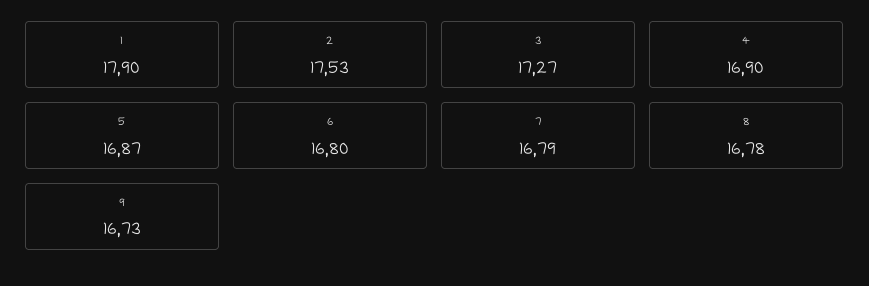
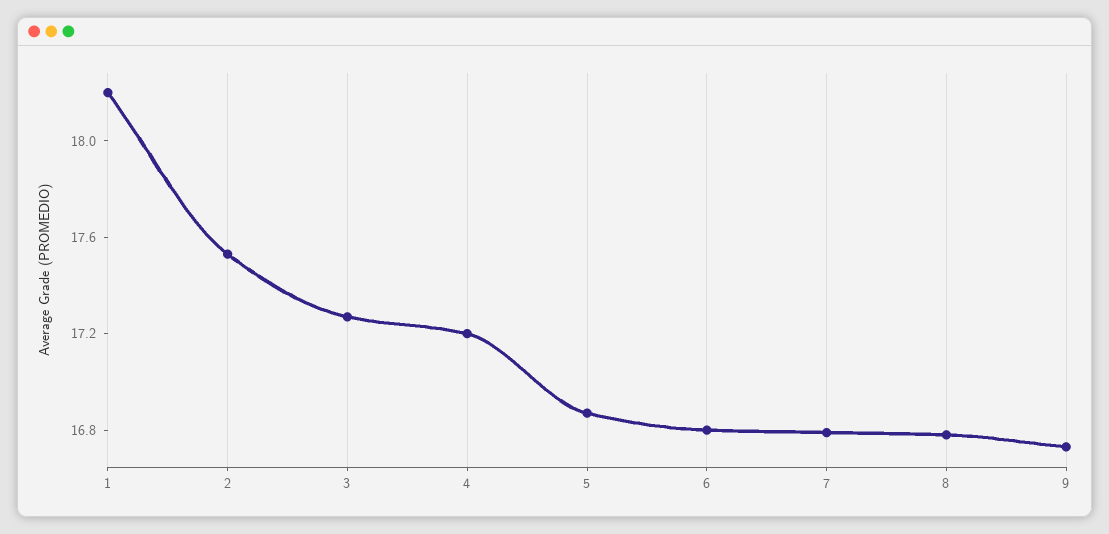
  {
-   "1": 17.9,
+   "1": 18.2,
    "2": 17.53,
    "3": 17.27,
-   "4": 16.9,
+   "4": 17.2,
    "5": 16.87,
    "6": 16.8,
    "7": 16.79,
    "8": 16.78,
    "9": 16.73
  }

